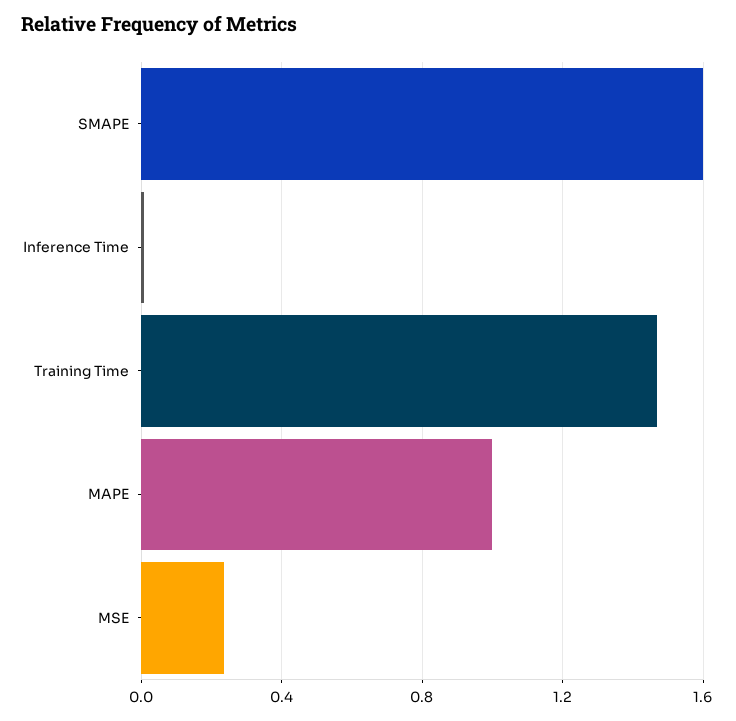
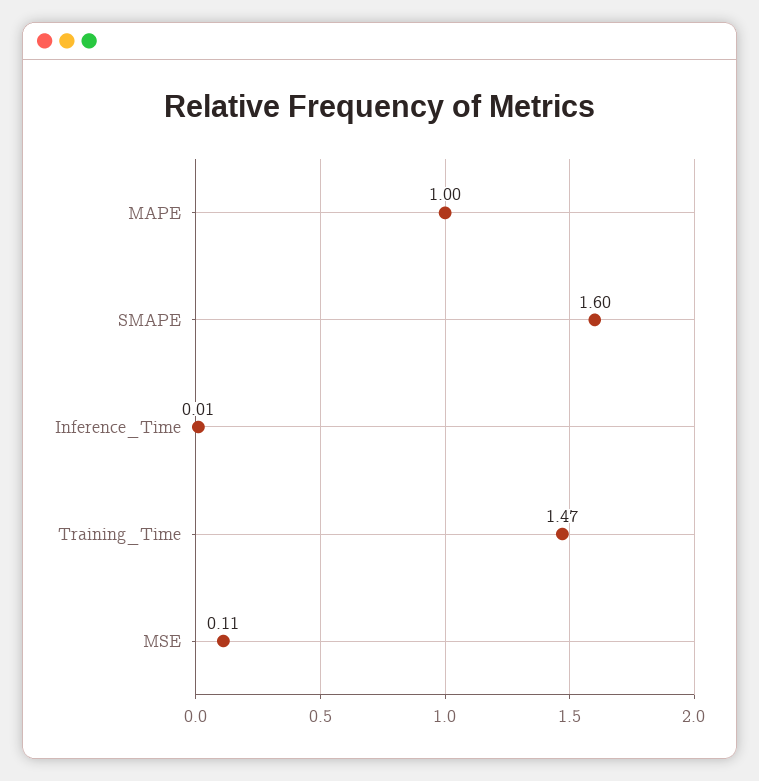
  {
    "SMAPE": 1.6,
    "Inference Time": 0.01,
    "Training Time": 1.47,
    "MAPE": 1,
-   "MSE": 0.25
+   "MSE": 0.11
  }

